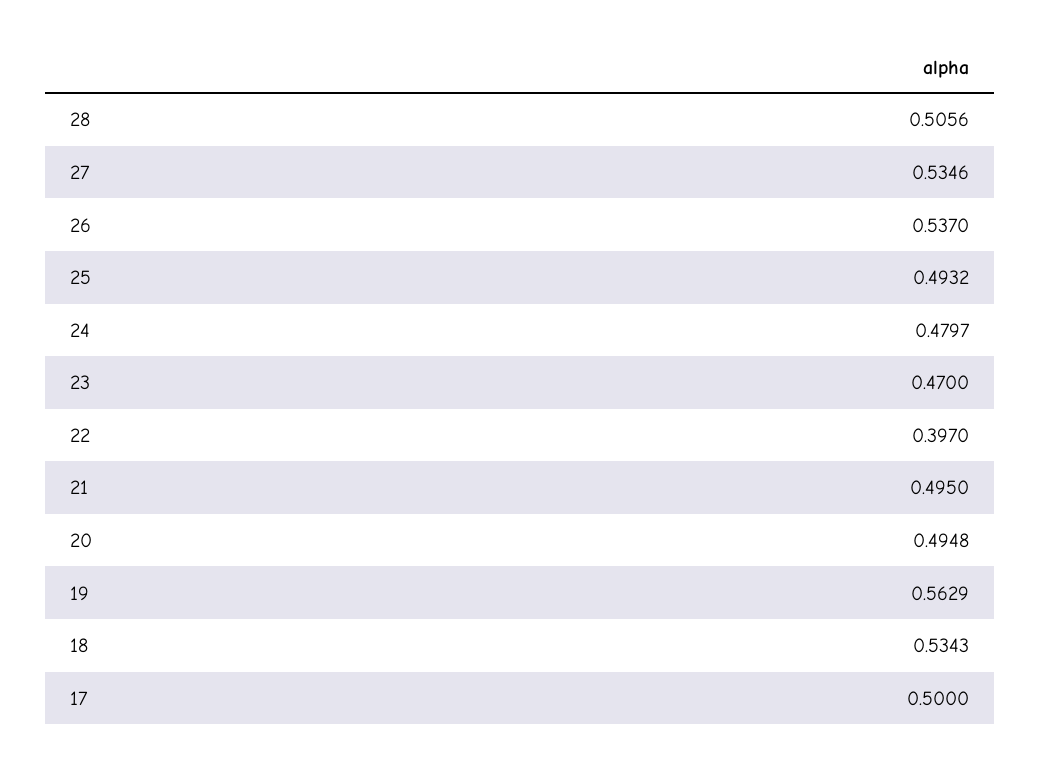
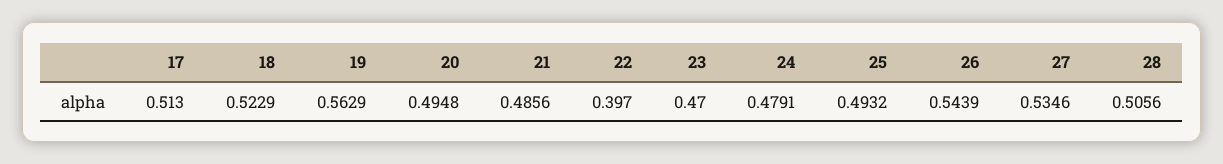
  {
    "28": 0.5056,
    "27": 0.5346,
-   "26": 0.537,
+   "26": 0.5439,
    "25": 0.4932,
-   "24": 0.4797,
+   "24": 0.4791,
    "23": 0.47,
    "22": 0.397,
-   "21": 0.495,
+   "21": 0.4856,
    "20": 0.4948,
    "19": 0.5629,
-   "18": 0.5343,
+   "18": 0.5229,
-   "17": 0.5
+   "17": 0.513
  }

